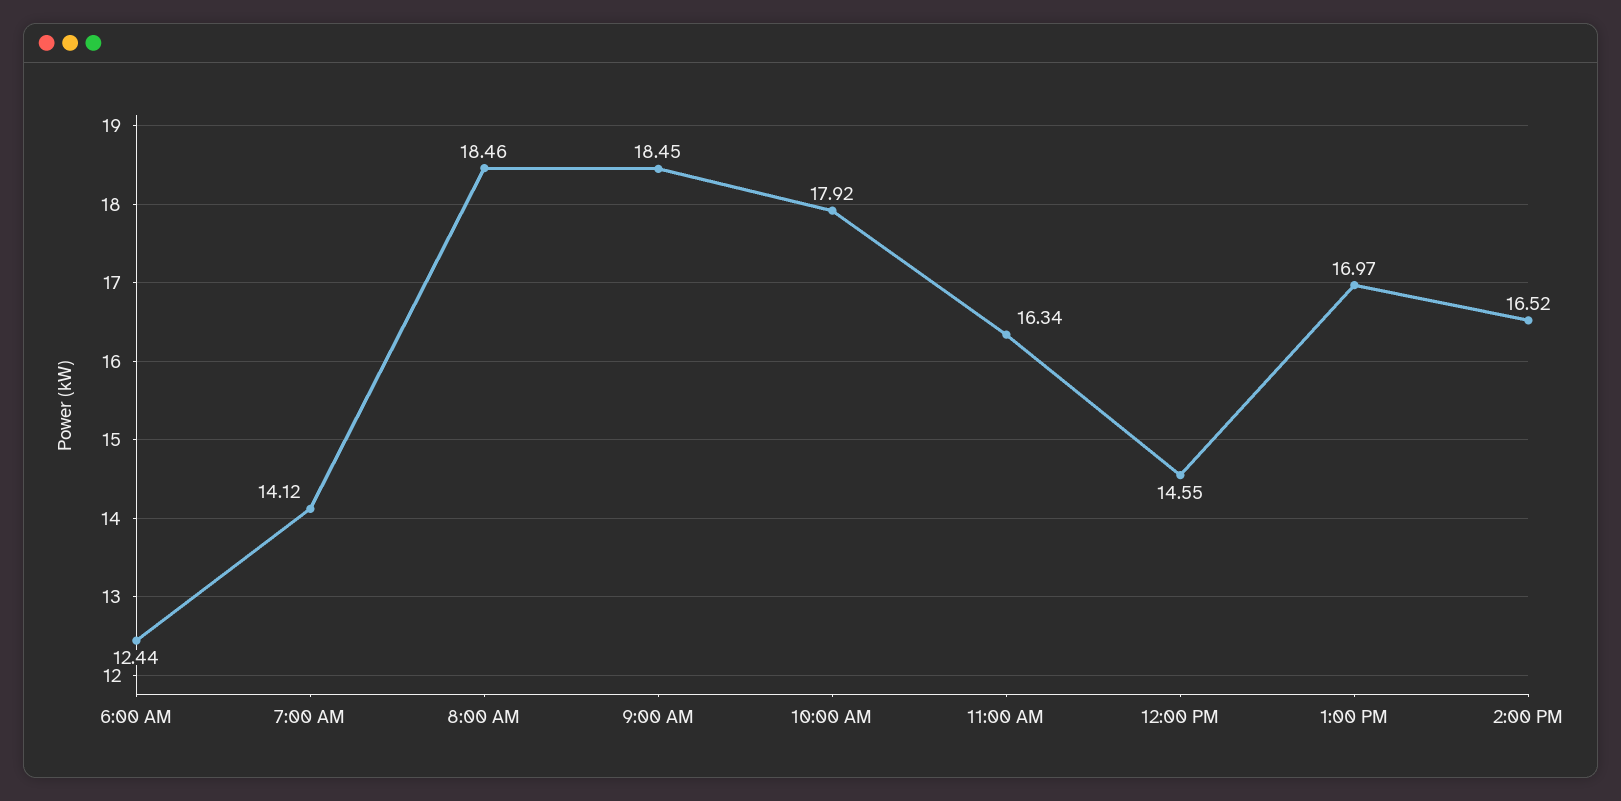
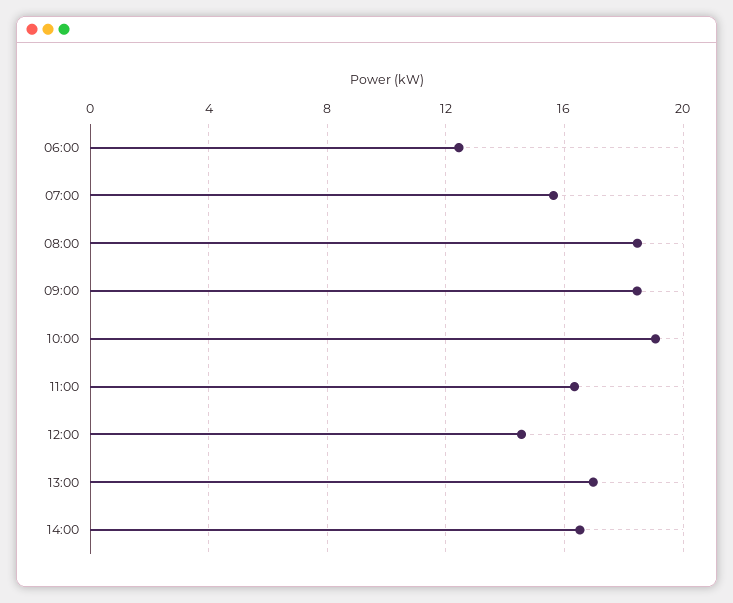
  {
    "6:00 AM": 12.44,
-   "7:00 AM": 14.12,
+   "7:00 AM": 15.5,
    "8:00 AM": 18.46,
    "9:00 AM": 18.45,
-   "10:00 AM": 17.92,
+   "10:00 AM": 19,
    "11:00 AM": 16.34,
    "12:00 PM": 14.55,
    "1:00 PM": 16.97,
    "2:00 PM": 16.52
  }

